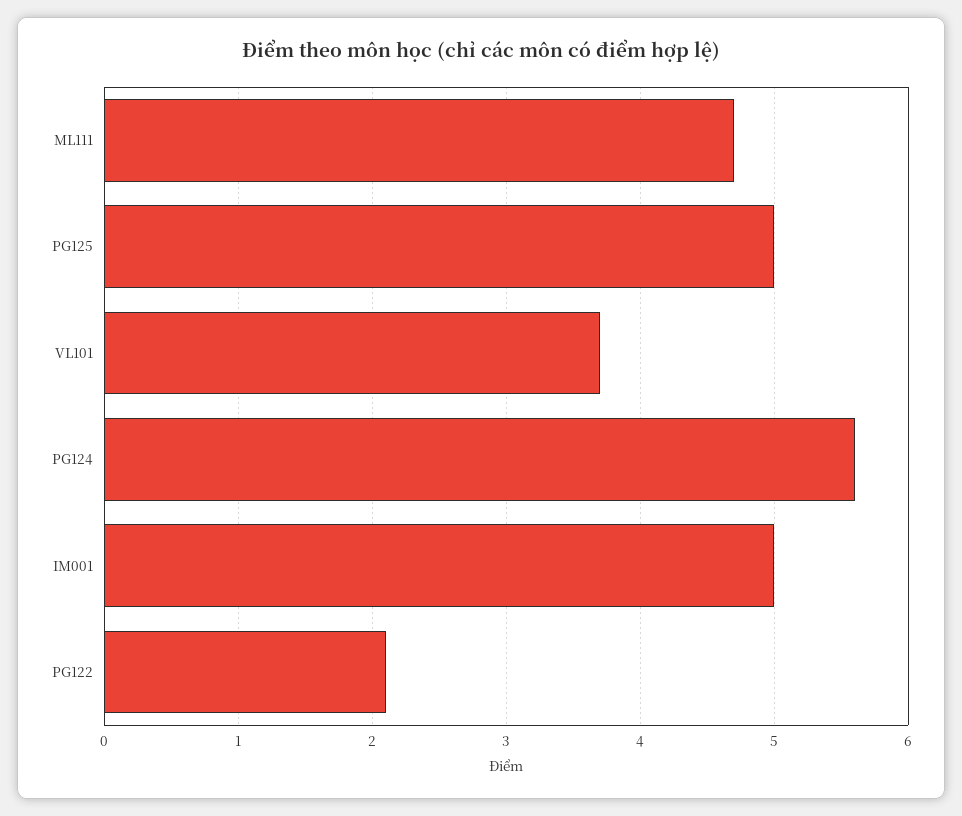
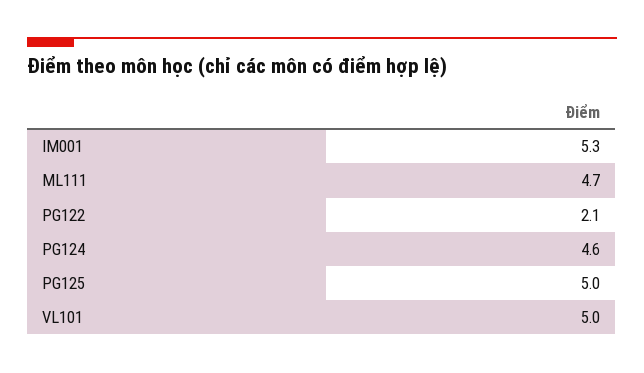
  {
    "ML111": 4.7,
    "PG125": 5,
-   "VL101": 3.7,
+   "VL101": 5,
-   "PG124": 5.6,
+   "PG124": 4.6,
-   "IM001": 5,
+   "IM001": 5.3,
    "PG122": 2.1
  }

